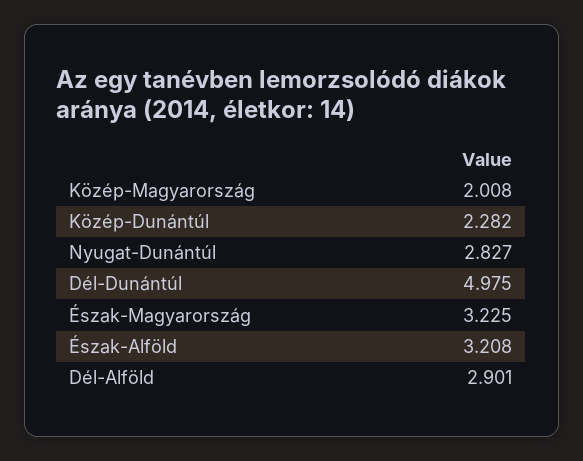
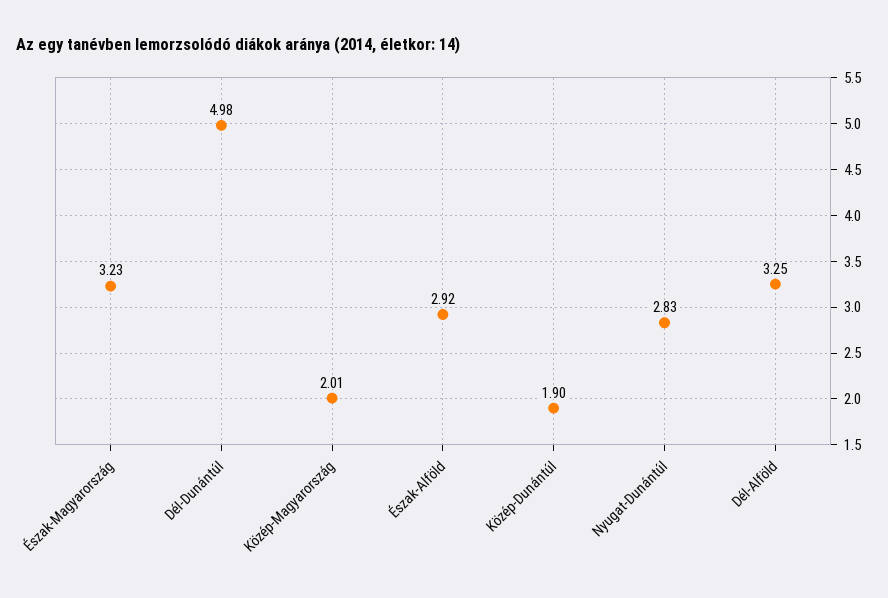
  {
    "Közép-Magyarország": 2.008,
-   "Közép-Dunántúl": 2.282,
+   "Közép-Dunántúl": 1.9,
    "Nyugat-Dunántúl": 2.827,
    "Dél-Dunántúl": 4.975,
    "Észak-Magyarország": 3.225,
-   "Észak-Alföld": 3.208,
+   "Észak-Alföld": 2.92,
-   "Dél-Alföld": 2.901
+   "Dél-Alföld": 3.25
  }

